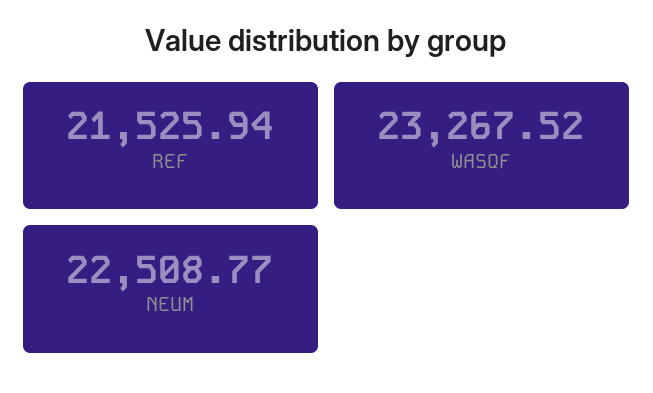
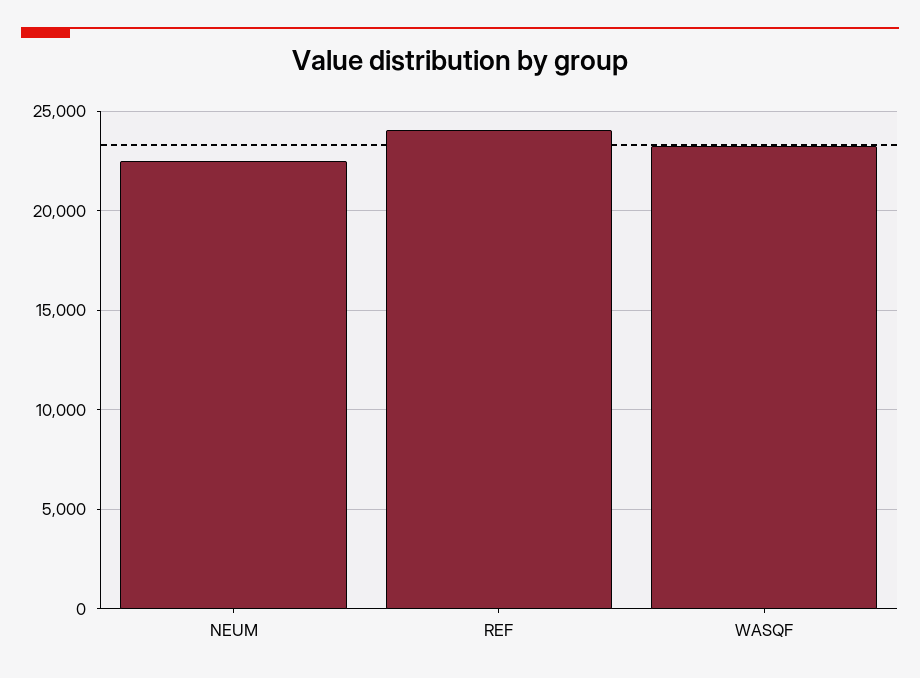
  {
-   "REF": 21525.94,
+   "REF": 24000,
    "WASQF": 23267.52,
    "NEUM": 22508.77
  }

